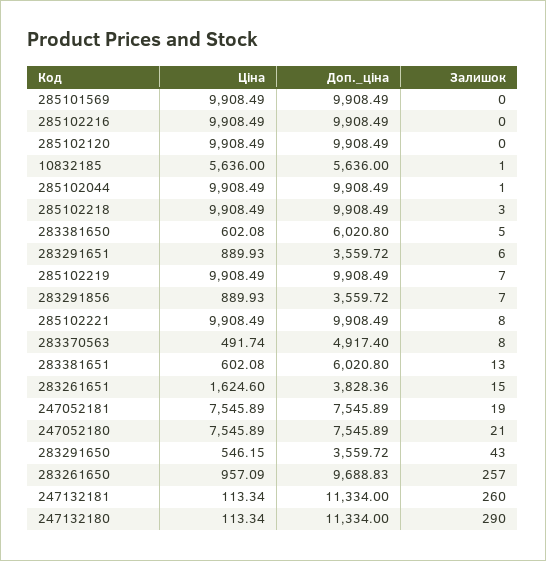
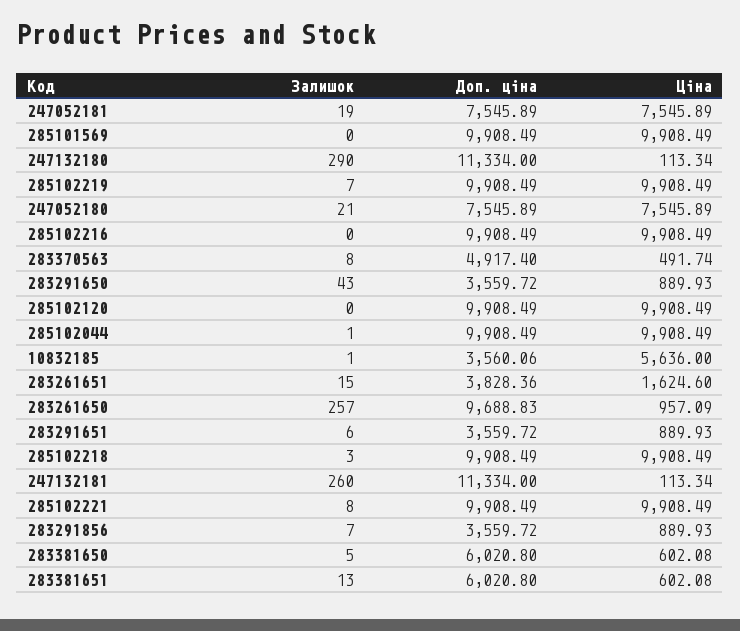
  {
    "Ціна": {
      "285101569": 9908.49,
      "285102216": 9908.49,
      "285102120": 9908.49,
      "10832185": 5636,
      "285102044": 9908.49,
      "285102218": 9908.49,
      "283381650": 602.08,
      "283291651": 889.93,
      "285102219": 9908.49,
      "283291856": 889.93,
      "285102221": 9908.49,
      "283370563": 491.74,
      "283381651": 602.08,
      "283261651": 1624.6,
      "247052181": 7545.89,
      "247052180": 7545.89,
-     "283291650": 546.15,
+     "283291650": 889.93,
      "283261650": 957.09,
      "247132181": 113.34,
      "247132180": 113.34
    },
    "Доп._ціна": {
      "285101569": 9908.49,
      "285102216": 9908.49,
      "285102120": 9908.49,
-     "10832185": 5636,
+     "10832185": 3560.06,
      "285102044": 9908.49,
      "285102218": 9908.49,
      "283381650": 6020.8,
      "283291651": 3559.72,
      "285102219": 9908.49,
      "283291856": 3559.72,
      "285102221": 9908.49,
      "283370563": 4917.4,
      "283381651": 6020.8,
      "283261651": 3828.36,
      "247052181": 7545.89,
      "247052180": 7545.89,
      "283291650": 3559.72,
      "283261650": 9688.83,
      "247132181": 11334,
      "247132180": 11334
    },
    "Залишок": {
      "285101569": 0,
      "285102216": 0,
      "285102120": 0,
      "10832185": 1,
      "285102044": 1,
      "285102218": 3,
      "283381650": 5,
      "283291651": 6,
      "285102219": 7,
      "283291856": 7,
      "285102221": 8,
      "283370563": 8,
      "283381651": 13,
      "283261651": 15,
      "247052181": 19,
      "247052180": 21,
      "283291650": 43,
      "283261650": 257,
      "247132181": 260,
      "247132180": 290
    }
  }

